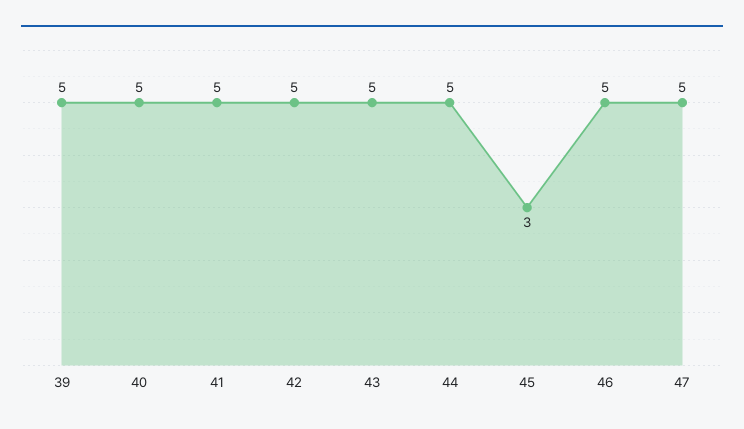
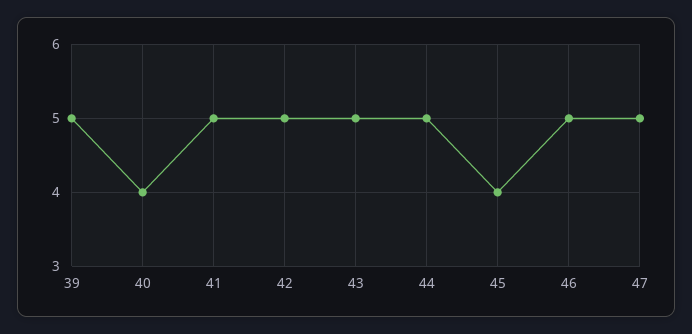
  {
    "39": 5,
-   "40": 5,
+   "40": 4,
    "41": 5,
    "42": 5,
    "43": 5,
    "44": 5,
-   "45": 3,
+   "45": 4,
    "46": 5,
    "47": 5
  }

